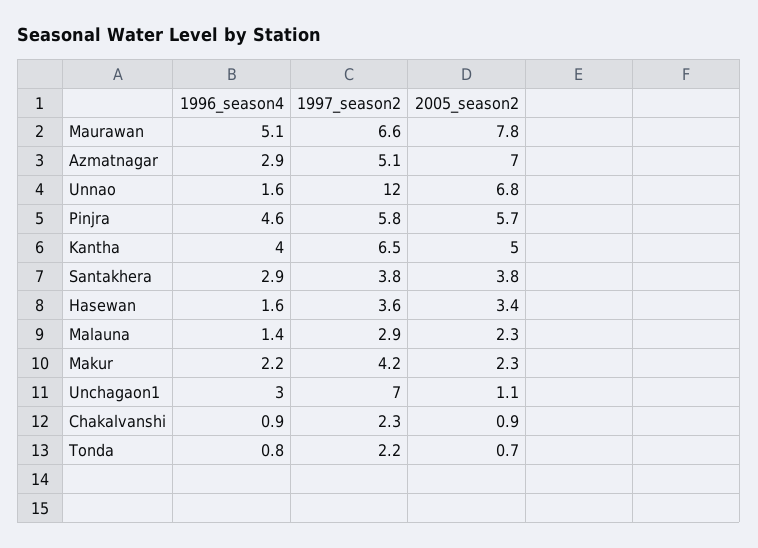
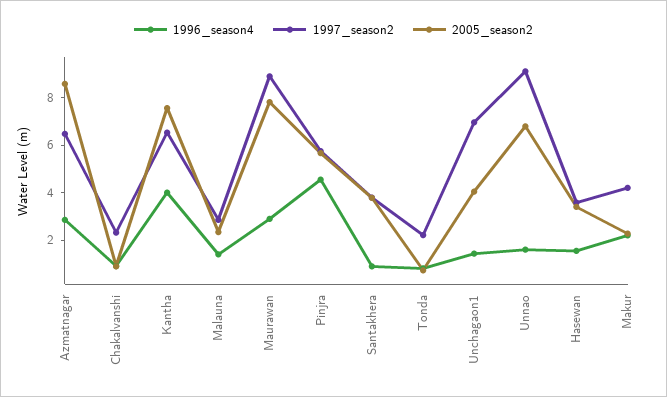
  {
    "1996_season4": {
-     "Maurawan": 5.1,
+     "Maurawan": 3,
      "Azmatnagar": 2.9,
      "Unnao": 1.6,
      "Pinjra": 4.6,
      "Kantha": 4,
-     "Santakhera": 2.9,
+     "Santakhera": 1,
      "Hasewan": 1.6,
      "Malauna": 1.4,
      "Makur": 2.2,
-     "Unchagaon1": 3,
+     "Unchagaon1": 1.5,
      "Chakalvanshi": 0.9,
      "Tonda": 0.8
    },
    "1997_season2": {
-     "Maurawan": 6.6,
+     "Maurawan": 9,
-     "Azmatnagar": 5.1,
+     "Azmatnagar": 6.5,
-     "Unnao": 12,
+     "Unnao": 9,
      "Pinjra": 5.8,
      "Kantha": 6.5,
      "Santakhera": 3.8,
      "Hasewan": 3.6,
      "Malauna": 2.9,
      "Makur": 4.2,
      "Unchagaon1": 7,
      "Chakalvanshi": 2.3,
      "Tonda": 2.2
    },
    "2005_season2": {
      "Maurawan": 7.8,
-     "Azmatnagar": 7,
+     "Azmatnagar": 8.5,
      "Unnao": 6.8,
      "Pinjra": 5.7,
-     "Kantha": 5,
+     "Kantha": 7.5,
      "Santakhera": 3.8,
      "Hasewan": 3.4,
      "Malauna": 2.3,
      "Makur": 2.3,
-     "Unchagaon1": 1.1,
+     "Unchagaon1": 4,
      "Chakalvanshi": 0.9,
      "Tonda": 0.7
    }
  }

